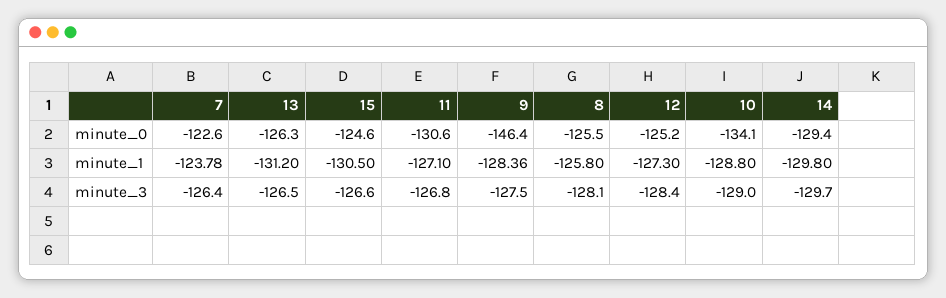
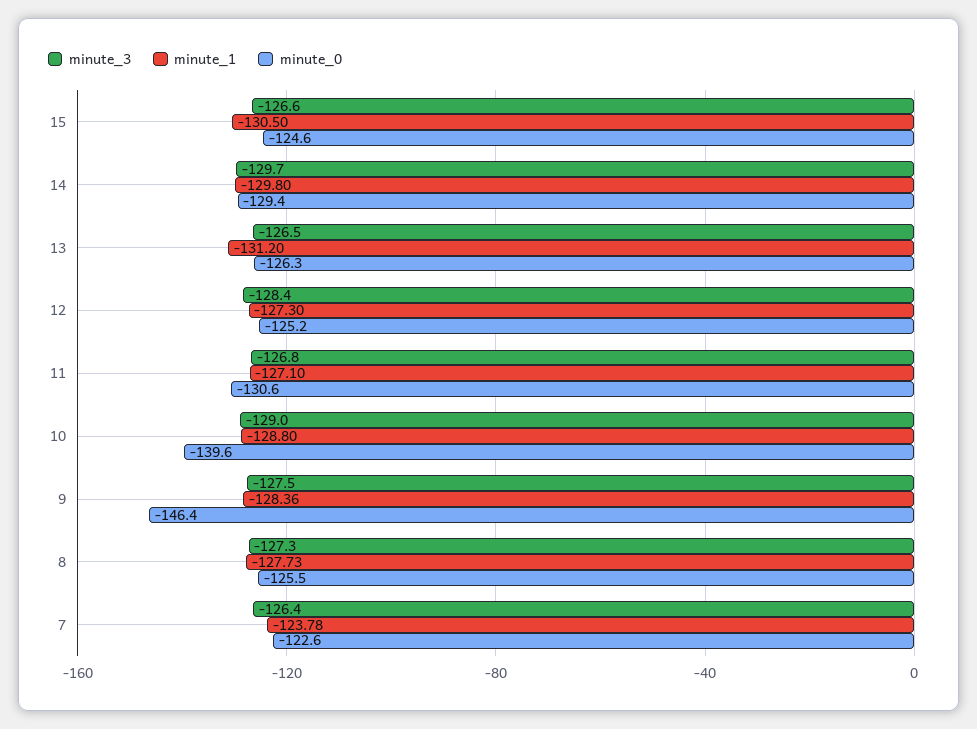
  {
    "minute_0": {
      "7": -122.6,
      "13": -126.3,
      "15": -124.6,
      "11": -130.6,
      "9": -146.4,
      "8": -125.5,
      "12": -125.2,
-     "10": -134.1,
+     "10": -139.6,
      "14": -129.4
    },
    "minute_1": {
      "7": -123.78,
      "13": -131.2,
      "15": -130.5,
      "11": -127.1,
      "9": -128.36,
-     "8": -125.8,
+     "8": -127.73,
      "12": -127.3,
      "10": -128.8,
      "14": -129.8
    },
    "minute_3": {
      "7": -126.4,
      "13": -126.5,
      "15": -126.6,
      "11": -126.8,
      "9": -127.5,
-     "8": -128.1,
+     "8": -127.3,
      "12": -128.4,
      "10": -129,
      "14": -129.7
    }
  }

